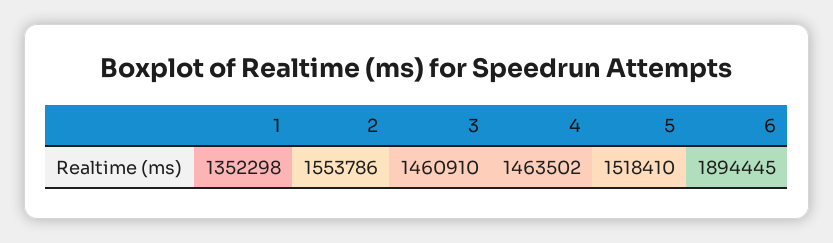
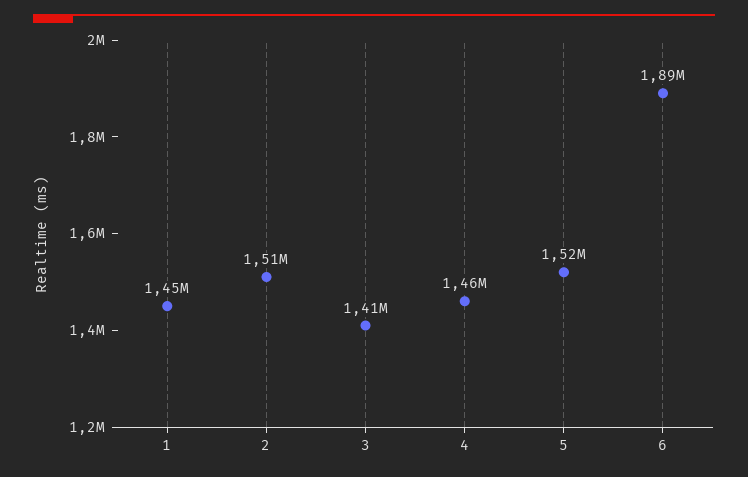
  {
-   "1": 1352298,
+   "1": 1450000,
-   "2": 1553786,
+   "2": 1510000,
-   "3": 1460910,
+   "3": 1410000,
    "4": 1463502,
    "5": 1518410,
    "6": 1894445
  }

